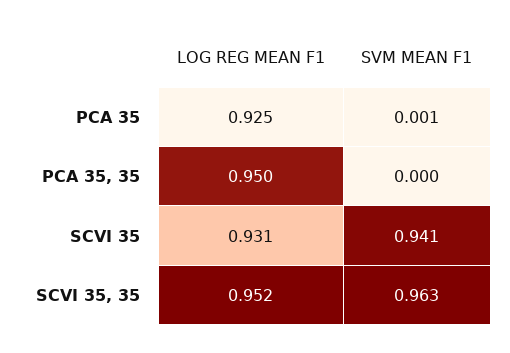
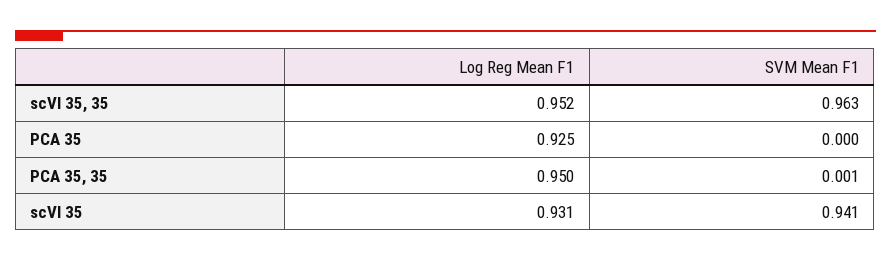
  {
    "LOG REG MEAN F1": {
      "PCA 35": 0.925,
      "PCA 35, 35": 0.95,
      "SCVI 35": 0.931,
      "SCVI 35, 35": 0.952
    },
    "SVM MEAN F1": {
-     "PCA 35": 0.001,
+     "PCA 35": 0,
-     "PCA 35, 35": 0,
+     "PCA 35, 35": 0.001,
      "SCVI 35": 0.941,
      "SCVI 35, 35": 0.963
    }
  }

